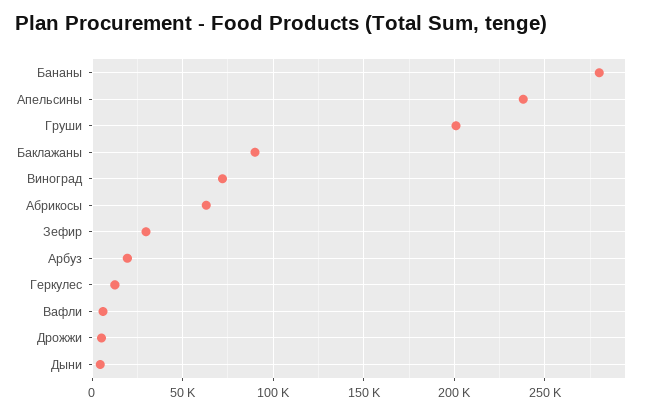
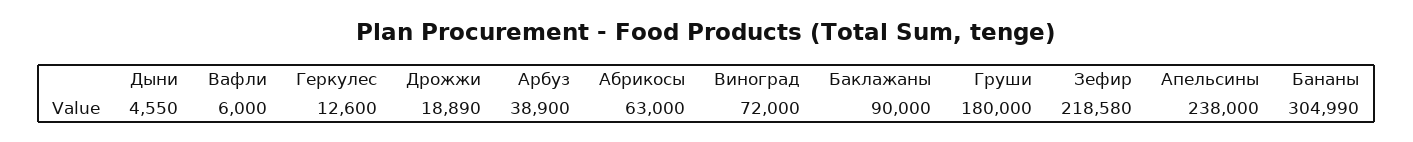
  {
-   "Бананы": 280000,
+   "Бананы": 304990,
    "Апельсины": 238000,
-   "Груши": 200000,
+   "Груши": 180000,
    "Баклажаны": 90000,
    "Виноград": 72000,
    "Абрикосы": 63000,
-   "Зефир": 30000,
+   "Зефир": 218580,
-   "Арбуз": 20000,
+   "Арбуз": 38900,
    "Геркулес": 12600,
    "Вафли": 6000,
-   "Дрожжи": 5000,
+   "Дрожжи": 18890,
    "Дыни": 4550
  }

